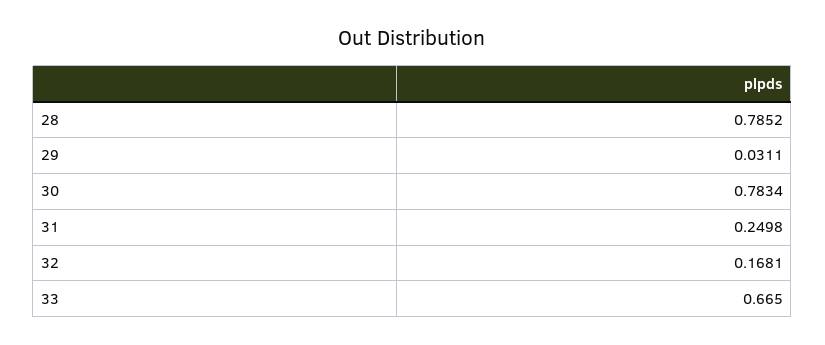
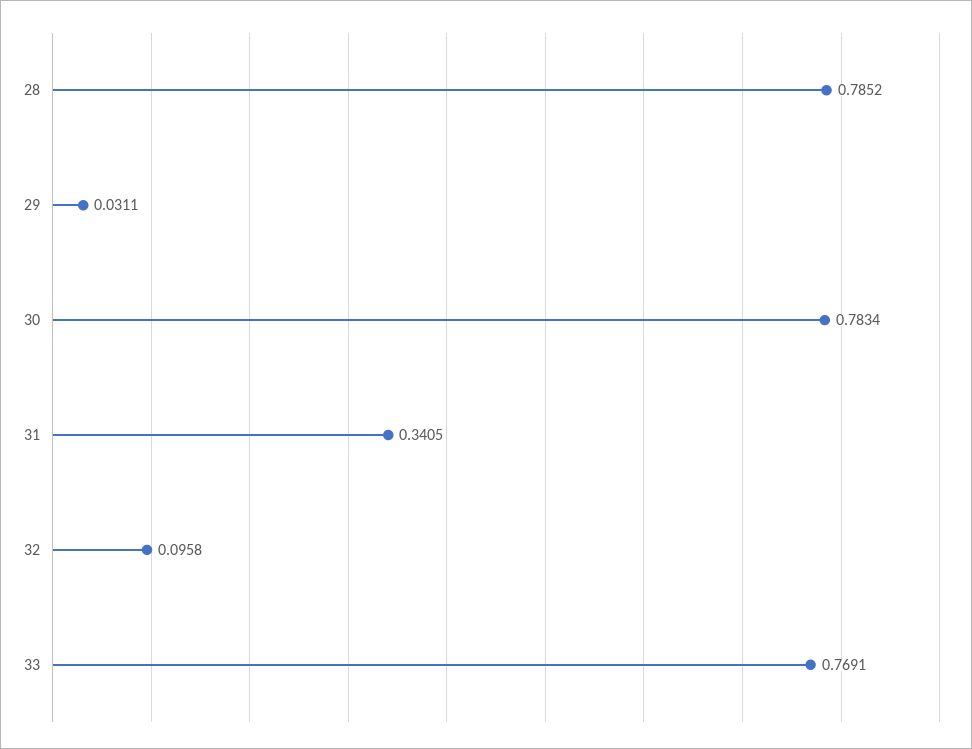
  {
    "28": 0.7852,
    "29": 0.0311,
    "30": 0.7834,
-   "31": 0.2498,
+   "31": 0.3405,
-   "32": 0.1681,
+   "32": 0.0958,
-   "33": 0.665
+   "33": 0.7691
  }

